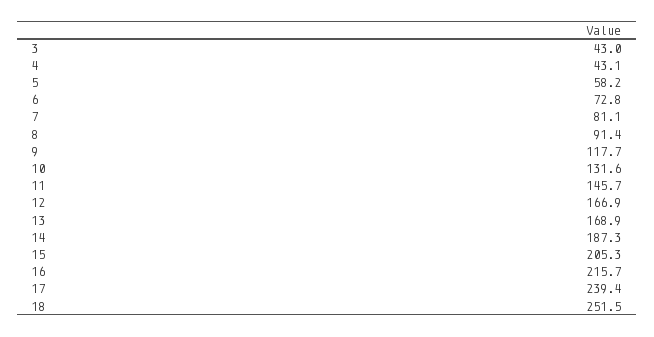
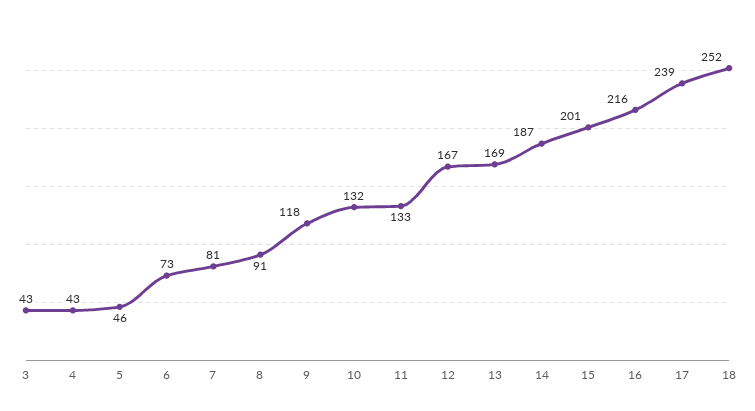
  {
    "3": 43,
    "4": 43.1,
-   "5": 58.2,
+   "5": 46,
    "6": 72.8,
    "7": 81.1,
    "8": 91.4,
    "9": 117.7,
    "10": 131.6,
-   "11": 145.7,
+   "11": 133,
    "12": 166.9,
    "13": 168.9,
    "14": 187.3,
-   "15": 205.3,
+   "15": 201,
    "16": 215.7,
    "17": 239.4,
    "18": 251.5
  }

